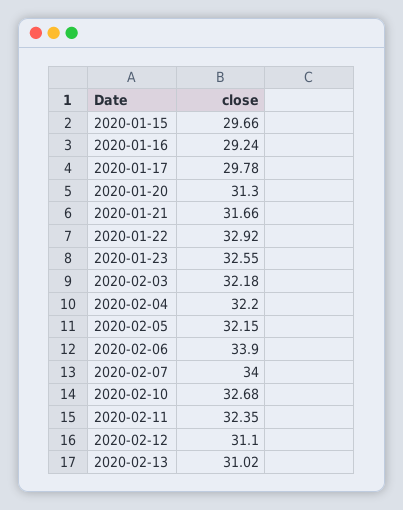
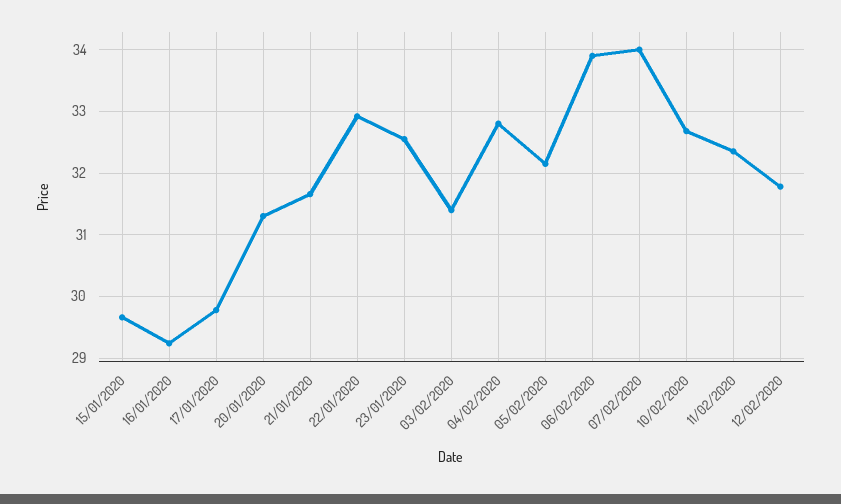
  {
    "2020-01-15": 29.66,
    "2020-01-16": 29.24,
    "2020-01-17": 29.78,
    "2020-01-20": 31.3,
    "2020-01-21": 31.66,
    "2020-01-22": 32.92,
    "2020-01-23": 32.55,
-   "2020-02-03": 32.18,
+   "2020-02-03": 31.4,
-   "2020-02-04": 32.2,
+   "2020-02-04": 32.8,
    "2020-02-05": 32.15,
    "2020-02-06": 33.9,
    "2020-02-07": 34,
    "2020-02-10": 32.68,
    "2020-02-11": 32.35,
-   "2020-02-12": 31.1,
+   "2020-02-12": 31.8
-   "2020-02-13": 31.02
  }

